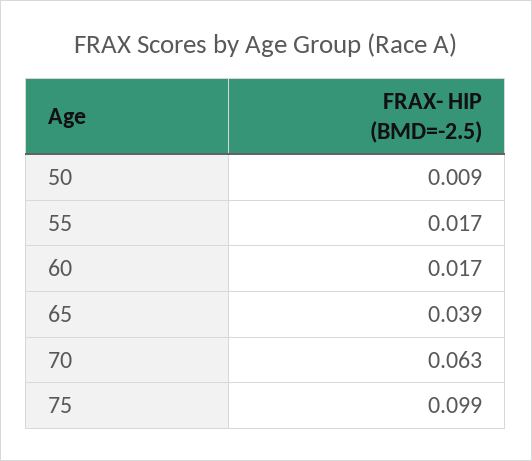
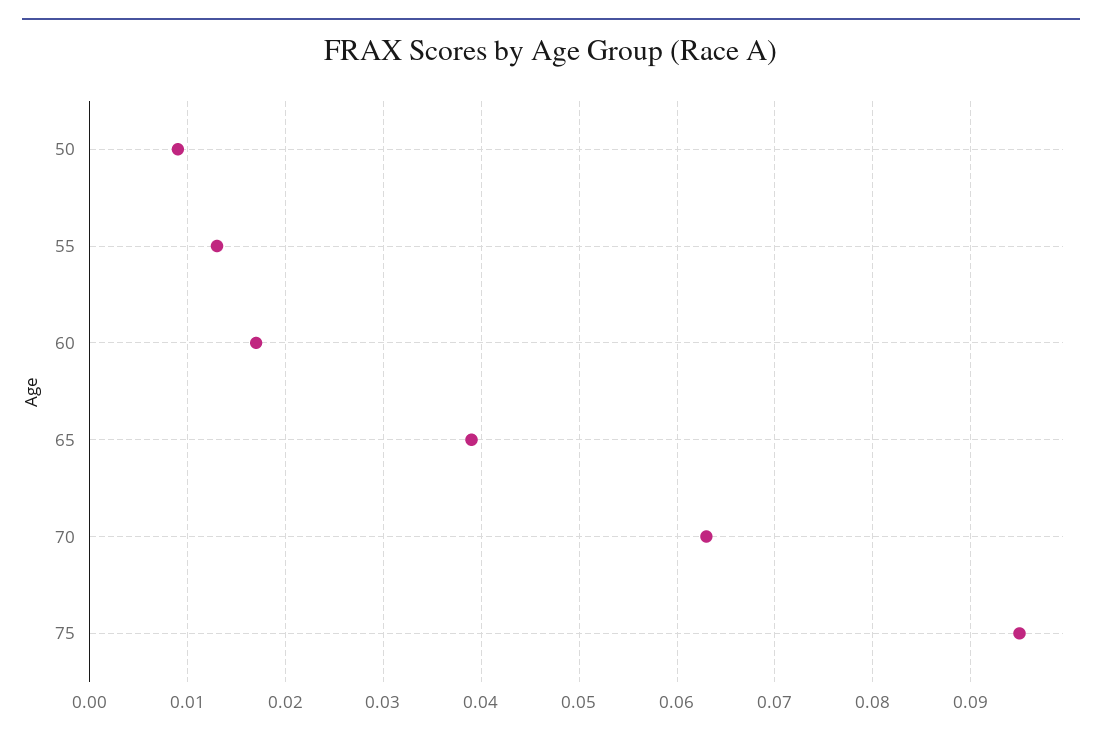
  {
    "50": 0.009,
-   "55": 0.017,
+   "55": 0.013,
    "60": 0.017,
    "65": 0.039,
    "70": 0.063,
-   "75": 0.099
+   "75": 0.095
  }

